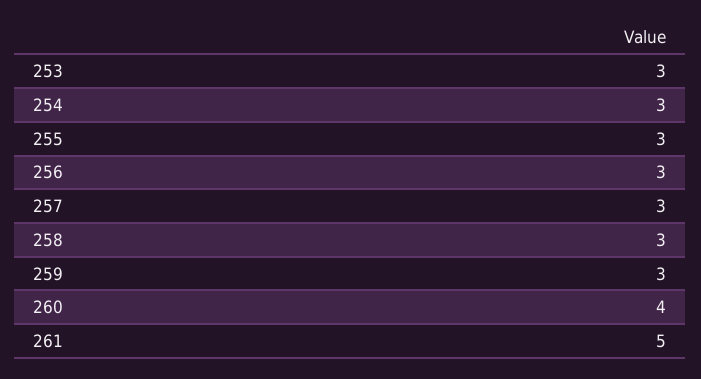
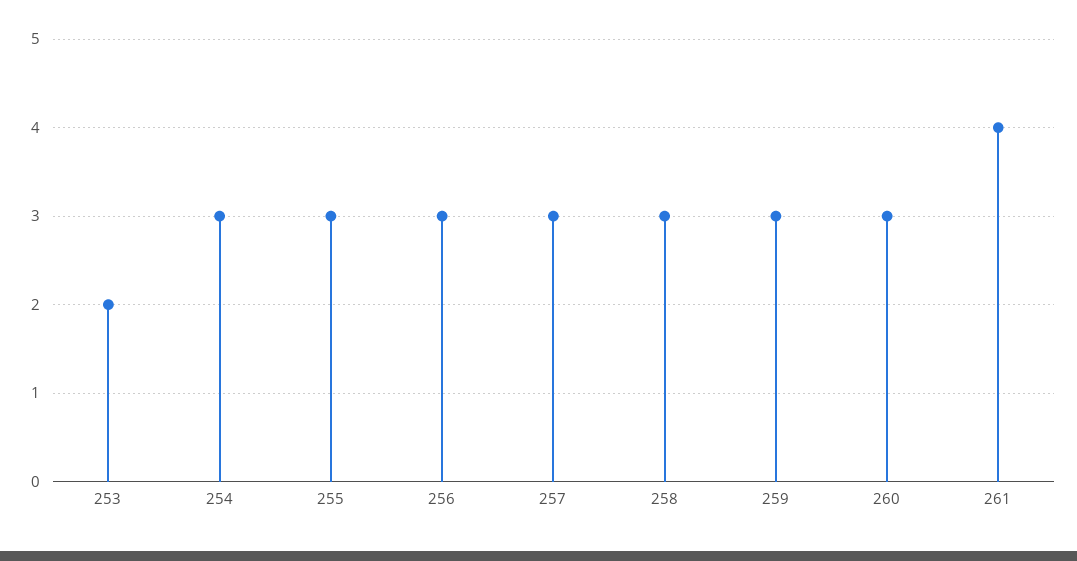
  {
-   "253": 3,
+   "253": 2,
    "254": 3,
    "255": 3,
    "256": 3,
    "257": 3,
    "258": 3,
    "259": 3,
-   "260": 4,
+   "260": 3,
-   "261": 5
+   "261": 4
  }

